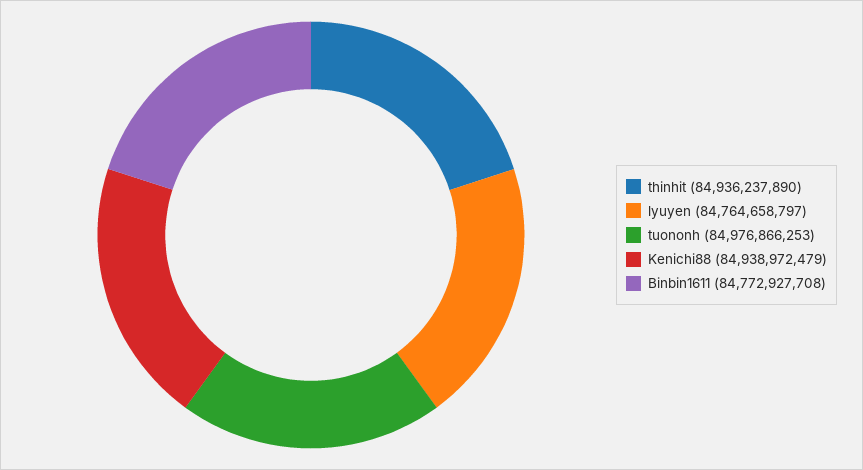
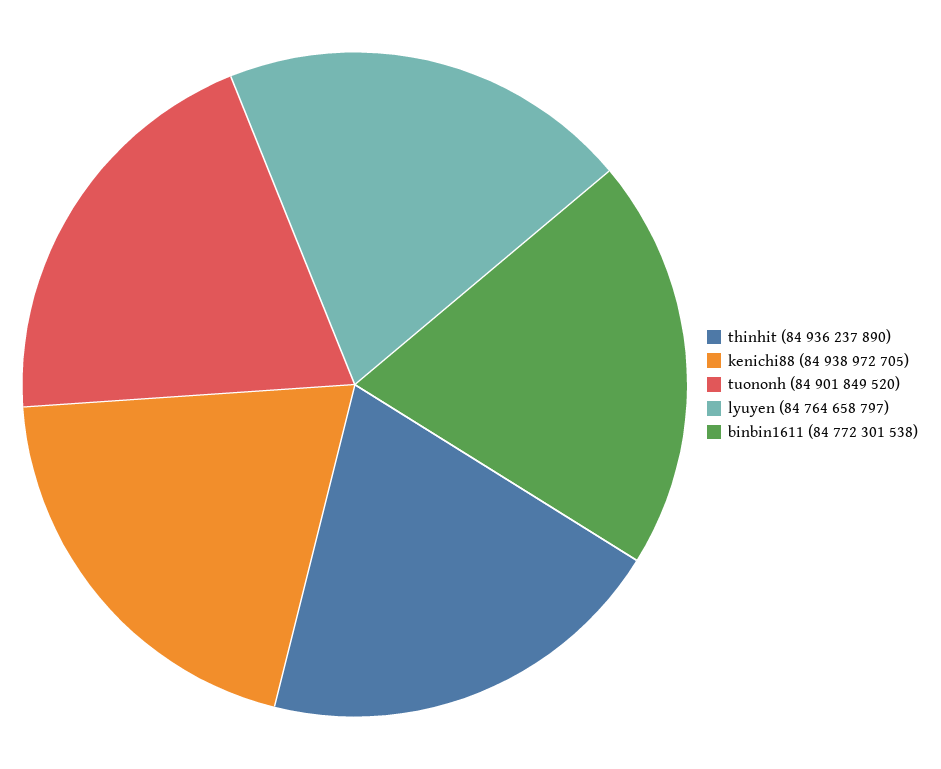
  {
    "thinhit": 84936237890,
    "lyuyen": 84764658797,
-   "tuononh": 84976866253,
+   "tuononh": 84901849520,
-   "Kenichi88": 84938972479,
+   "Kenichi88": 84938972705,
-   "Binbin1611": 84772927708
+   "Binbin1611": 84772301538
  }

